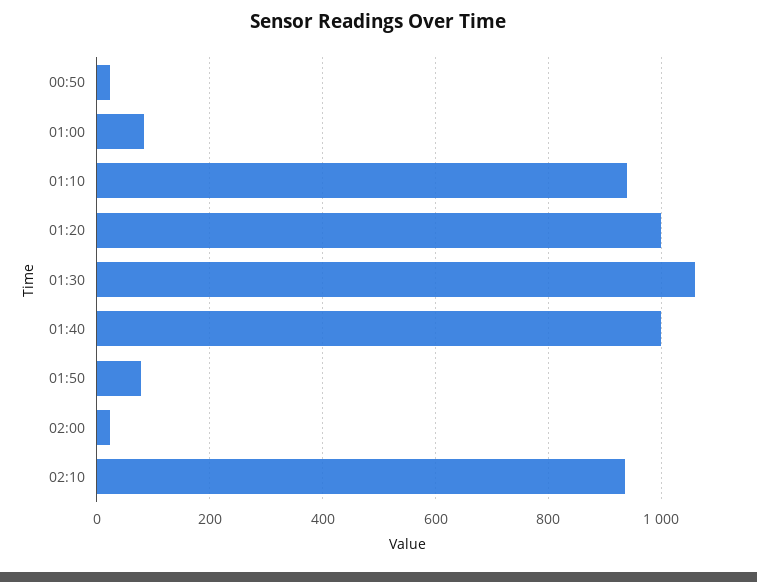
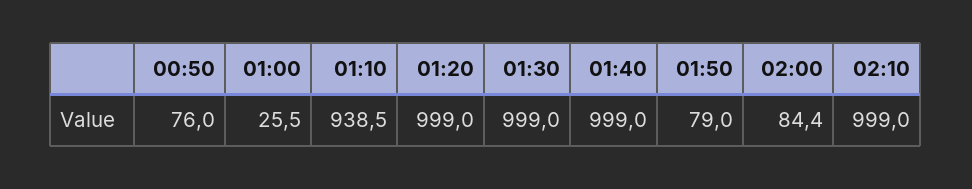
  {
-   "00:50": 20,
+   "00:50": 76,
-   "01:00": 80,
+   "01:00": 25.5,
    "01:10": 938.5,
    "01:20": 999,
-   "01:30": 1060,
+   "01:30": 999,
    "01:40": 999,
    "01:50": 79,
-   "02:00": 20,
+   "02:00": 84.4,
-   "02:10": 940
+   "02:10": 999
  }

